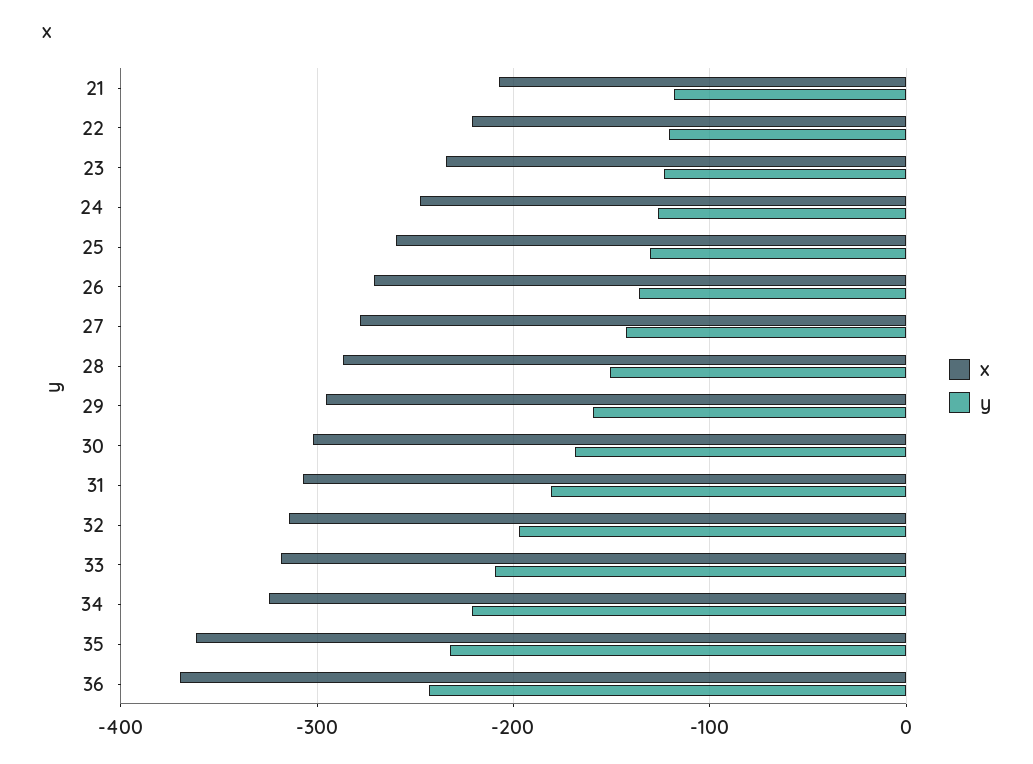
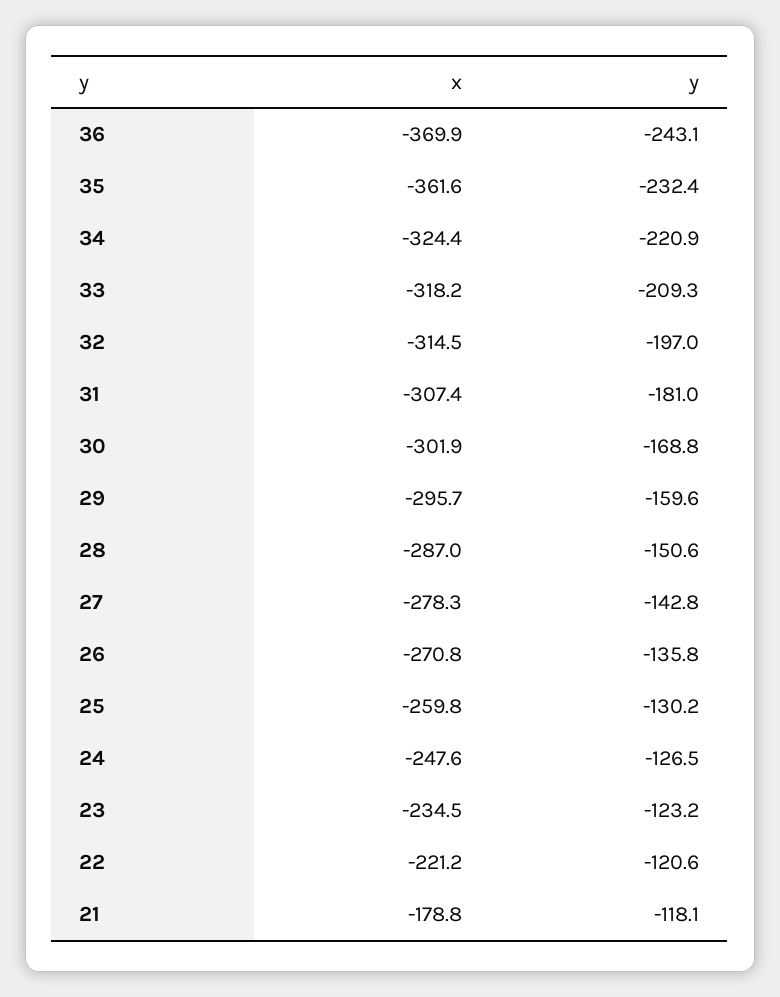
  {
    "x": {
-     "21": -210,
+     "21": -178.8,
      "22": -221.2,
      "23": -234.5,
      "24": -247.6,
      "25": -259.8,
      "26": -270.8,
      "27": -278.3,
      "28": -287,
      "29": -295.7,
      "30": -301.9,
      "31": -307.4,
      "32": -314.5,
      "33": -318.2,
      "34": -324.4,
      "35": -361.6,
      "36": -369.9
    },
    "y": {
      "21": -118.1,
      "22": -120.6,
      "23": -123.2,
      "24": -126.5,
      "25": -130.2,
      "26": -135.8,
      "27": -142.8,
      "28": -150.6,
      "29": -159.6,
      "30": -168.8,
      "31": -181,
      "32": -197,
      "33": -209.3,
      "34": -220.9,
      "35": -232.4,
      "36": -243.1
    }
  }

